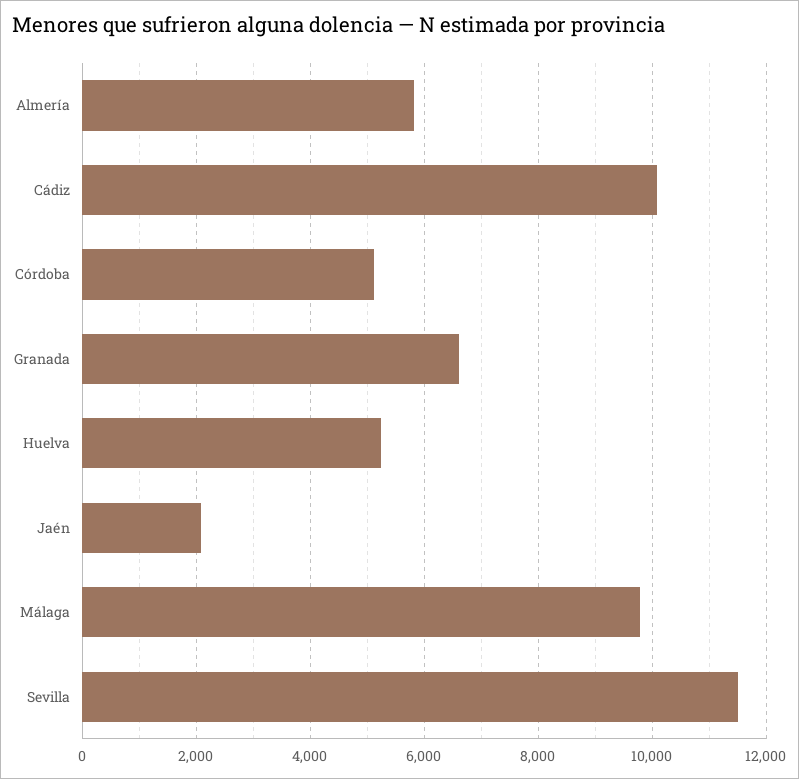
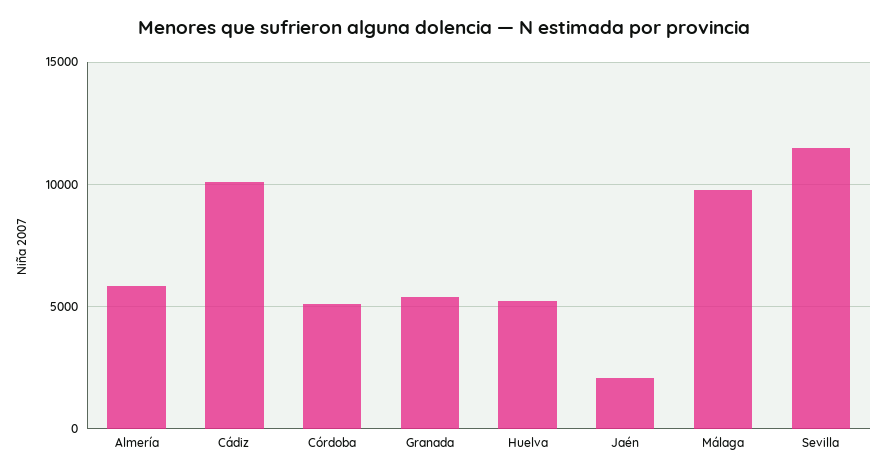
  {
    "Almería": 5800,
    "Cádiz": 10000,
    "Córdoba": 5200,
-   "Granada": 6600,
+   "Granada": 5500,
    "Huelva": 5200,
    "Jaén": 2000,
    "Málaga": 9800,
    "Sevilla": 11400
  }

